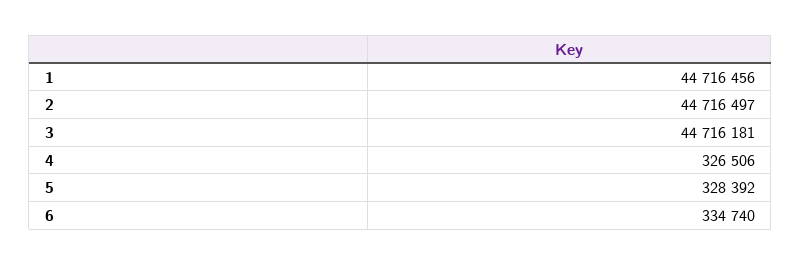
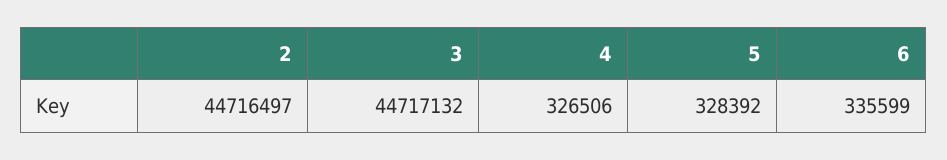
  {
-   "1": 44716456,
    "2": 44716497,
-   "3": 44716181,
+   "3": 44717132,
    "4": 326506,
    "5": 328392,
-   "6": 334740
+   "6": 335599
  }

